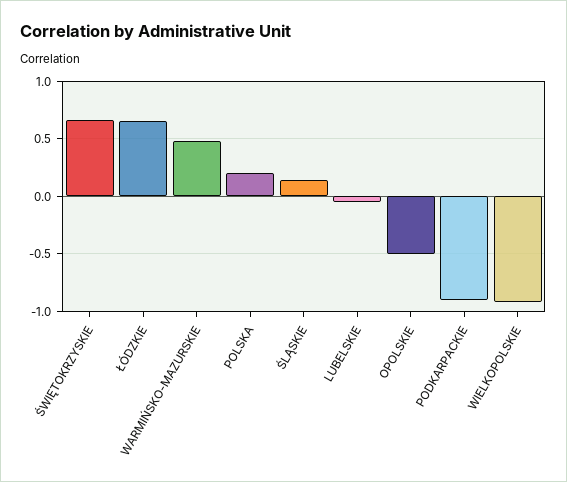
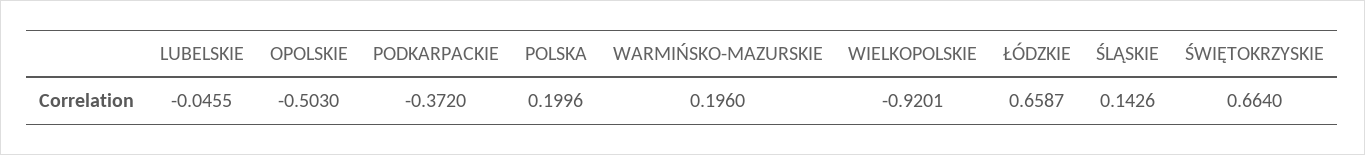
  {
    "ŚWIĘTOKRZYSKIE": 0.664,
    "ŁÓDZKIE": 0.6587,
-   "WARMIŃSKO-MAZURSKIE": 0.5,
+   "WARMIŃSKO-MAZURSKIE": 0.196,
    "POLSKA": 0.1996,
    "ŚLĄSKIE": 0.1426,
    "LUBELSKIE": -0.0455,
    "OPOLSKIE": -0.503,
-   "PODKARPACKIE": -0.9,
+   "PODKARPACKIE": -0.372,
    "WIELKOPOLSKIE": -0.9201
  }

